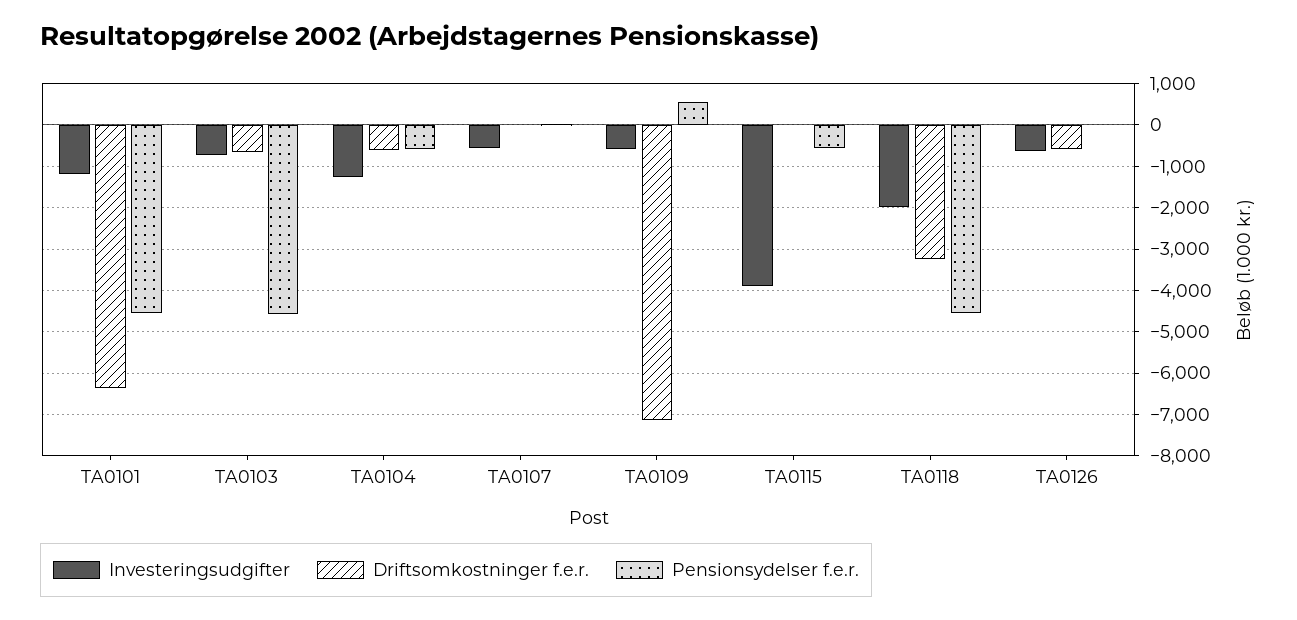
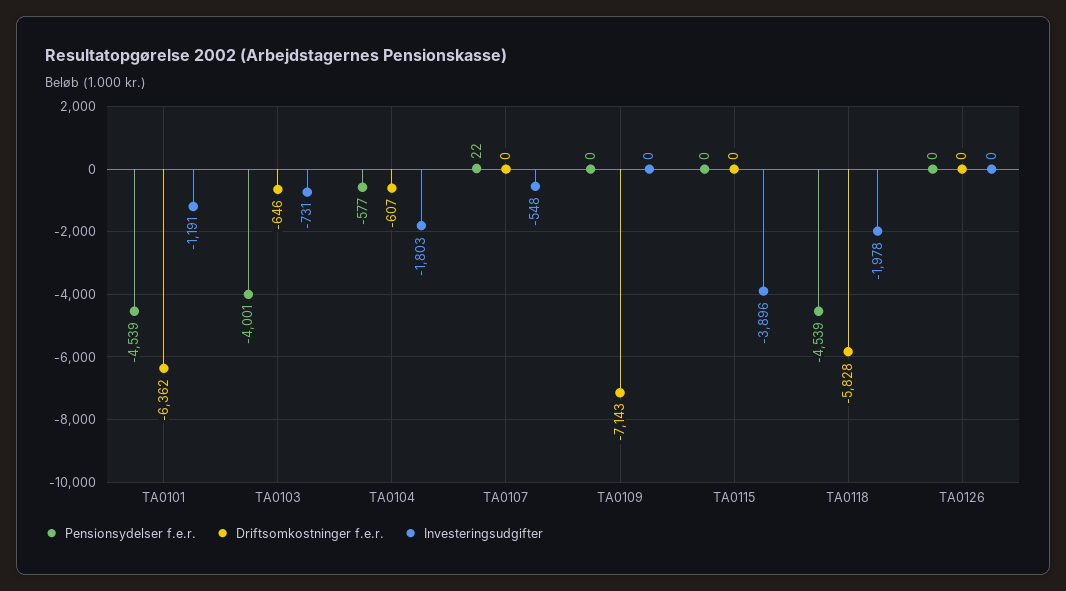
  {
    "Investeringsudgifter": {
      "TA0101": -1191,
      "TA0103": -731,
-     "TA0104": -1200,
+     "TA0104": -1803,
      "TA0107": -548,
-     "TA0109": -600,
+     "TA0109": 0,
      "TA0115": -3896,
      "TA0118": -1978,
-     "TA0126": -600
+     "TA0126": 0
    },
    "Driftsomkostninger f.e.r.": {
      "TA0101": -6362,
      "TA0103": -646,
      "TA0104": -607,
      "TA0107": 0,
      "TA0109": -7143,
      "TA0115": 0,
-     "TA0118": -3200,
+     "TA0118": -5828,
-     "TA0126": -600
+     "TA0126": 0
    },
    "Pensionsydelser f.e.r.": {
      "TA0101": -4539,
-     "TA0103": -4600,
+     "TA0103": -4001,
      "TA0104": -577,
      "TA0107": 22,
-     "TA0109": 600,
+     "TA0109": 0,
-     "TA0115": -600,
+     "TA0115": 0,
      "TA0118": -4539,
      "TA0126": 0
    }
  }

